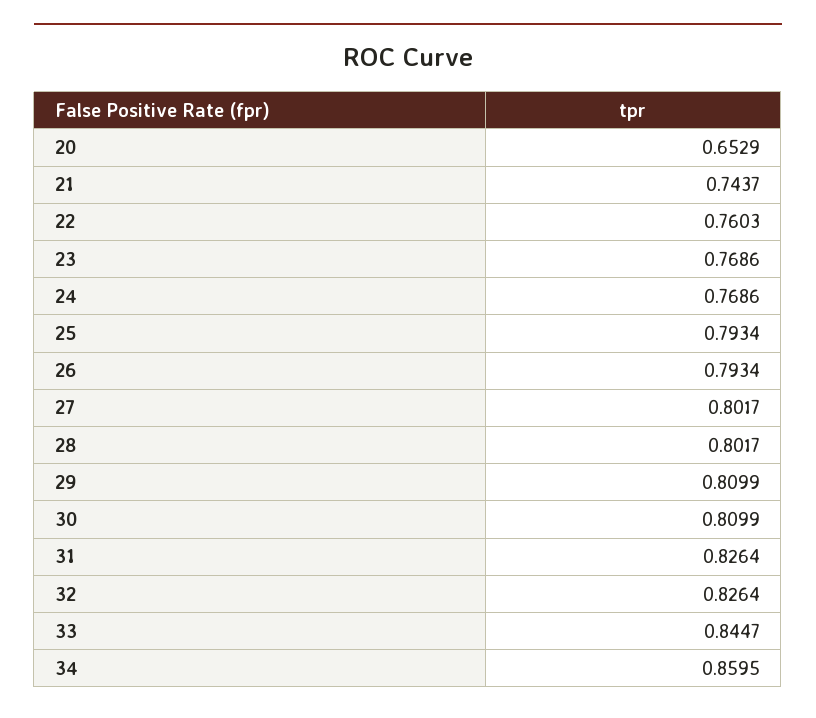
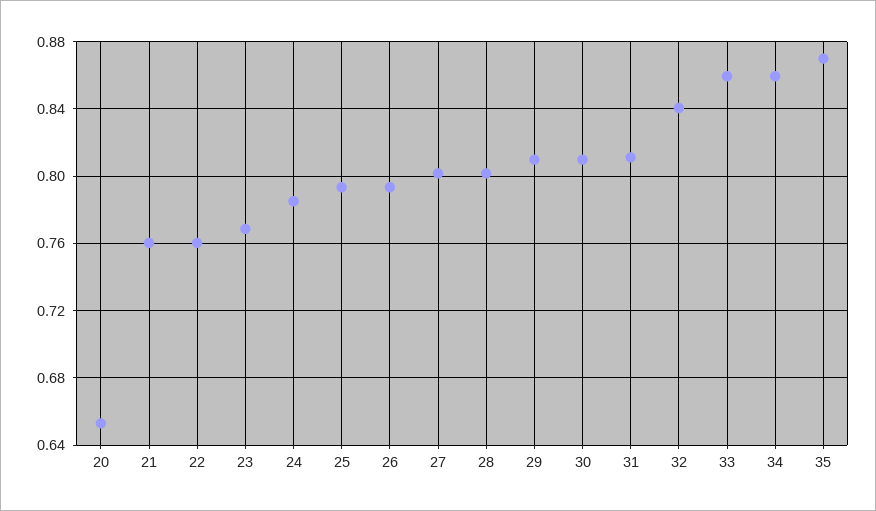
  {
    "20": 0.6529,
-   "21": 0.7437,
+   "21": 0.76,
    "22": 0.7603,
    "23": 0.7686,
-   "24": 0.7686,
+   "24": 0.785,
    "25": 0.7934,
    "26": 0.7934,
    "27": 0.8017,
    "28": 0.8017,
    "29": 0.8099,
    "30": 0.8099,
-   "31": 0.8264,
+   "31": 0.81,
-   "32": 0.8264,
+   "32": 0.84,
-   "33": 0.8447,
+   "33": 0.86,
-   "34": 0.8595
+   "34": 0.8595,
+   "35": 0.87
  }

